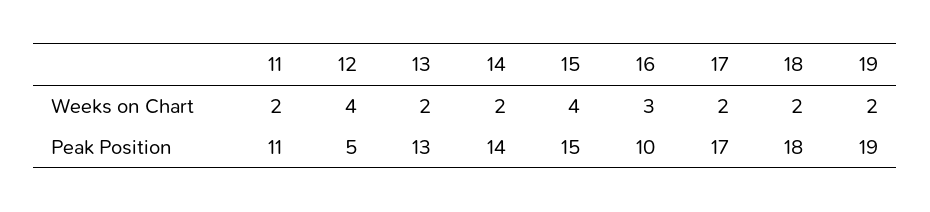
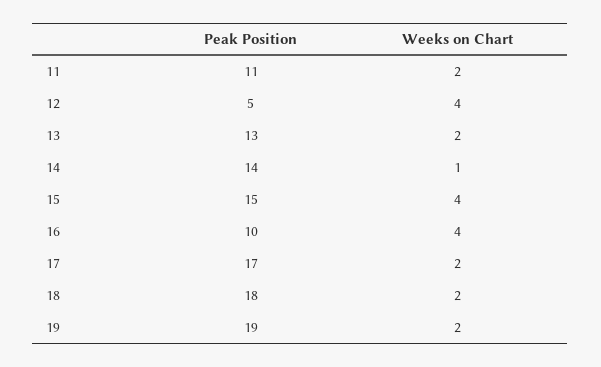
  {
    "11": {
      "Weeks on Chart": 2,
      "Peak Position": 11
    },
    "12": {
      "Weeks on Chart": 4,
      "Peak Position": 5
    },
    "13": {
      "Weeks on Chart": 2,
      "Peak Position": 13
    },
    "14": {
-     "Weeks on Chart": 2,
+     "Weeks on Chart": 1,
      "Peak Position": 14
    },
    "15": {
      "Weeks on Chart": 4,
      "Peak Position": 15
    },
    "16": {
-     "Weeks on Chart": 3,
+     "Weeks on Chart": 4,
      "Peak Position": 10
    },
    "17": {
      "Weeks on Chart": 2,
      "Peak Position": 17
    },
    "18": {
      "Weeks on Chart": 2,
      "Peak Position": 18
    },
    "19": {
      "Weeks on Chart": 2,
      "Peak Position": 19
    }
  }

